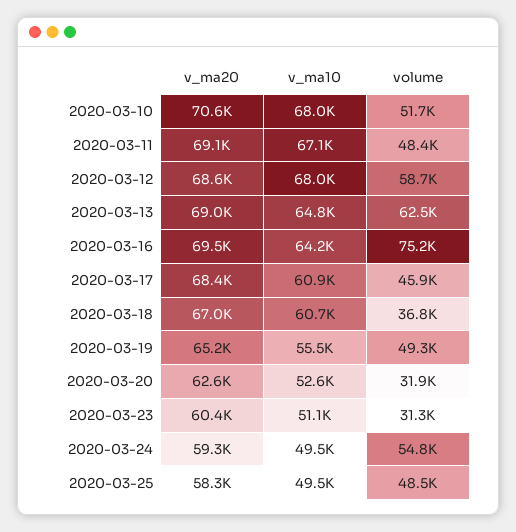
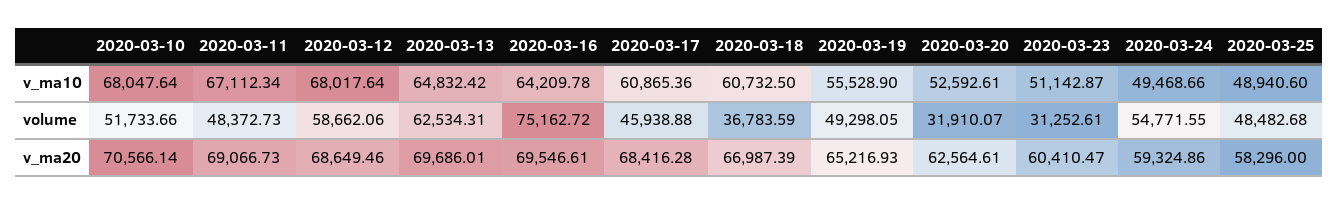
  {
    "v_ma20": {
      "2020-03-10": 70566.14,
      "2020-03-11": 69066.73,
      "2020-03-12": 68649.46,
-     "2020-03-13": 69000,
+     "2020-03-13": 69686.01,
      "2020-03-16": 69546.61,
      "2020-03-17": 68416.28,
      "2020-03-18": 66987.39,
      "2020-03-19": 65216.93,
      "2020-03-20": 62564.61,
      "2020-03-23": 60410.47,
      "2020-03-24": 59324.86,
      "2020-03-25": 58296
    },
    "v_ma10": {
      "2020-03-10": 68047.64,
      "2020-03-11": 67112.34,
      "2020-03-12": 68017.64,
      "2020-03-13": 64832.42,
      "2020-03-16": 64209.78,
      "2020-03-17": 60865.36,
      "2020-03-18": 60732.5,
      "2020-03-19": 55528.9,
      "2020-03-20": 52592.61,
      "2020-03-23": 51142.87,
      "2020-03-24": 49468.66,
-     "2020-03-25": 49500
+     "2020-03-25": 48940.6
    },
    "volume": {
      "2020-03-10": 51733.66,
      "2020-03-11": 48372.73,
      "2020-03-12": 58662.06,
      "2020-03-13": 62534.31,
      "2020-03-16": 75162.72,
      "2020-03-17": 45938.88,
      "2020-03-18": 36783.59,
      "2020-03-19": 49298.05,
      "2020-03-20": 31910.07,
      "2020-03-23": 31252.61,
      "2020-03-24": 54771.55,
      "2020-03-25": 48482.68
    }
  }

